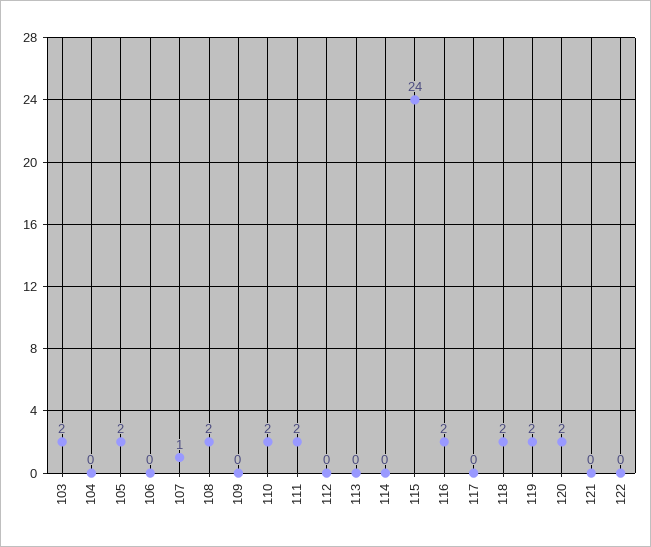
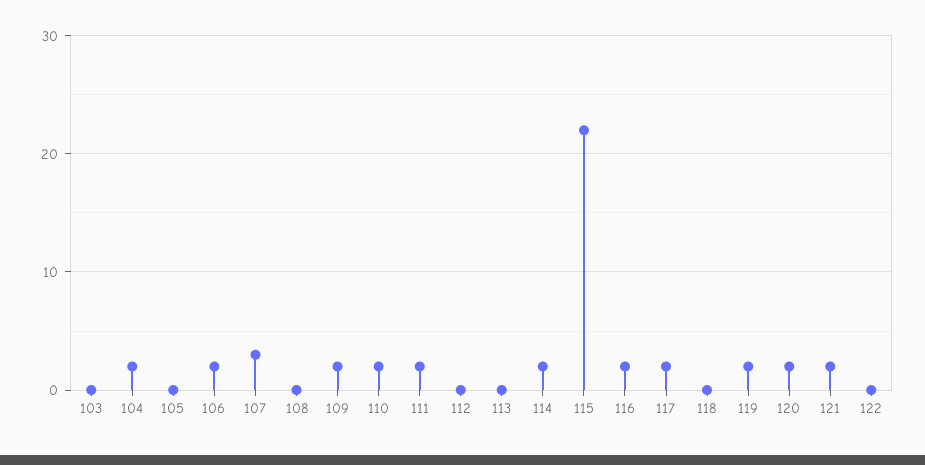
  {
-   "103": 2,
+   "103": 0,
-   "104": 0,
+   "104": 2,
-   "105": 2,
+   "105": 0,
-   "106": 0,
+   "106": 2,
-   "107": 1,
+   "107": 3,
-   "108": 2,
+   "108": 0,
-   "109": 0,
+   "109": 2,
    "110": 2,
    "111": 2,
    "112": 0,
    "113": 0,
-   "114": 0,
+   "114": 2,
-   "115": 24,
+   "115": 22,
    "116": 2,
-   "117": 0,
+   "117": 2,
-   "118": 2,
+   "118": 0,
    "119": 2,
    "120": 2,
-   "121": 0,
+   "121": 2,
    "122": 0
  }

